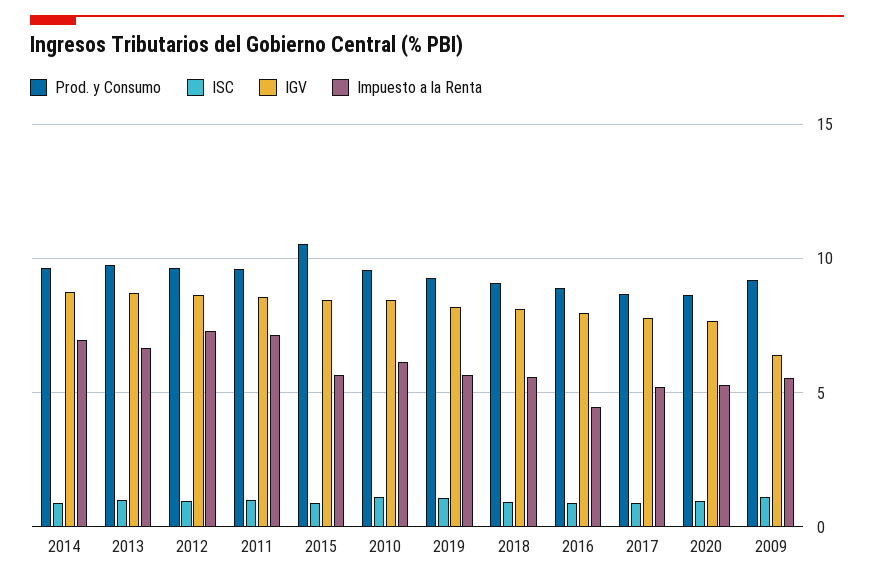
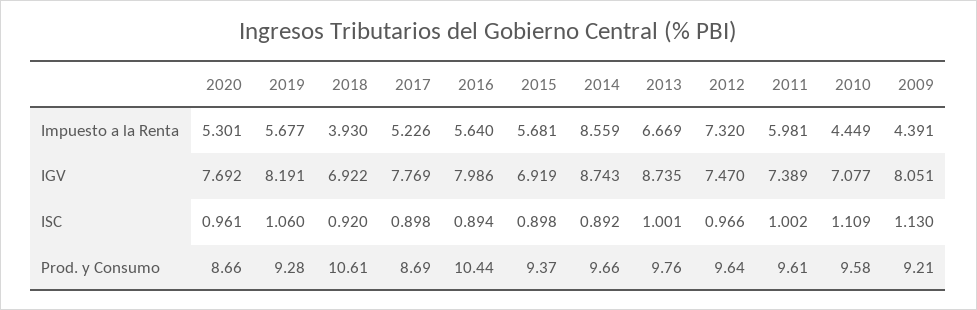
  {
    "Prod. y Consumo": {
      "2014": 9.66,
      "2013": 9.76,
      "2012": 9.64,
      "2011": 9.61,
-     "2015": 10.5,
+     "2015": 9.37,
      "2010": 9.58,
      "2019": 9.28,
-     "2018": 9,
+     "2018": 10.61,
-     "2016": 9,
+     "2016": 10.44,
      "2017": 8.69,
      "2020": 8.66,
      "2009": 9.21
    },
    "ISC": {
      "2014": 0.892,
      "2013": 1.001,
      "2012": 0.966,
      "2011": 1.002,
      "2015": 0.898,
      "2010": 1.109,
      "2019": 1.06,
      "2018": 0.92,
      "2016": 0.894,
      "2017": 0.898,
      "2020": 0.961,
      "2009": 1.13
    },
    "IGV": {
      "2014": 8.743,
      "2013": 8.735,
-     "2012": 8.5,
+     "2012": 7.47,
-     "2011": 8.5,
+     "2011": 7.389,
-     "2015": 8.5,
+     "2015": 6.919,
-     "2010": 8.5,
+     "2010": 7.077,
      "2019": 8.191,
-     "2018": 8,
+     "2018": 6.922,
      "2016": 7.986,
      "2017": 7.769,
      "2020": 7.692,
-     "2009": 6.5
+     "2009": 8.051
    },
    "Impuesto a la Renta": {
-     "2014": 7,
+     "2014": 8.559,
      "2013": 6.669,
      "2012": 7.32,
-     "2011": 7,
+     "2011": 5.981,
      "2015": 5.681,
-     "2010": 6,
+     "2010": 4.449,
      "2019": 5.677,
-     "2018": 5.5,
+     "2018": 3.93,
-     "2016": 4.5,
+     "2016": 5.64,
      "2017": 5.226,
      "2020": 5.301,
-     "2009": 5.5
+     "2009": 4.391
    }
  }

